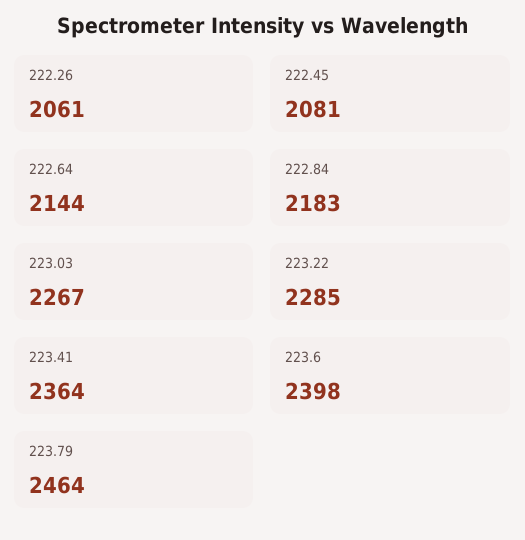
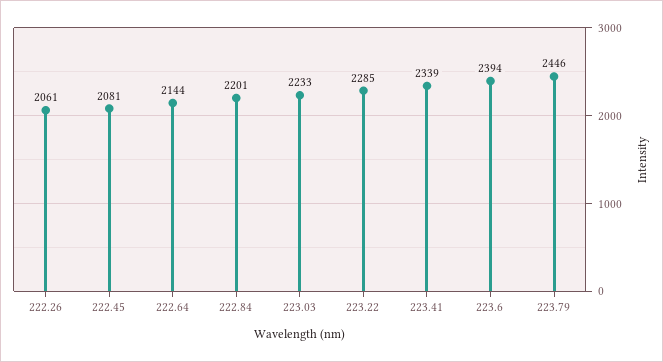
  {
    "222.26": 2061,
    "222.45": 2081,
    "222.64": 2144,
-   "222.84": 2183,
+   "222.84": 2201,
-   "223.03": 2267,
+   "223.03": 2233,
    "223.22": 2285,
-   "223.41": 2364,
+   "223.41": 2339,
-   "223.6": 2398,
+   "223.6": 2394,
-   "223.79": 2464
+   "223.79": 2446
  }

